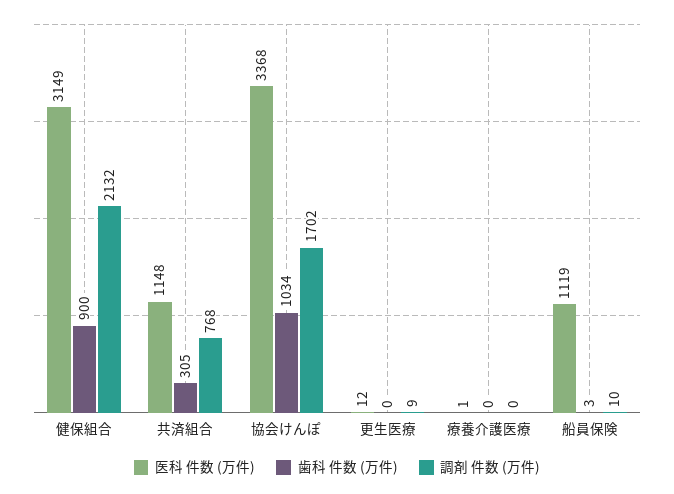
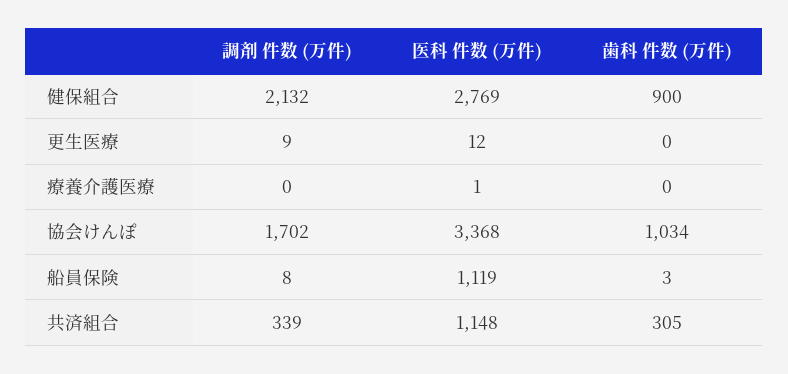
  {
    "医科 件数 (万件)": {
-     "健保組合": 3149,
+     "健保組合": 2769,
      "共済組合": 1148,
      "協会けんぽ": 3368,
      "更生医療": 12,
      "療養介護医療": 1,
      "船員保険": 1119
    },
    "歯科 件数 (万件)": {
      "健保組合": 900,
      "共済組合": 305,
      "協会けんぽ": 1034,
      "更生医療": 0,
      "療養介護医療": 0,
      "船員保険": 3
    },
    "調剤 件数 (万件)": {
      "健保組合": 2132,
-     "共済組合": 768,
+     "共済組合": 339,
      "協会けんぽ": 1702,
      "更生医療": 9,
      "療養介護医療": 0,
-     "船員保険": 10
+     "船員保険": 8
    }
  }

